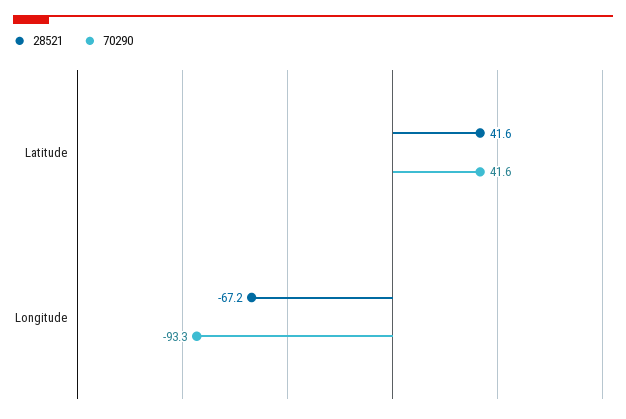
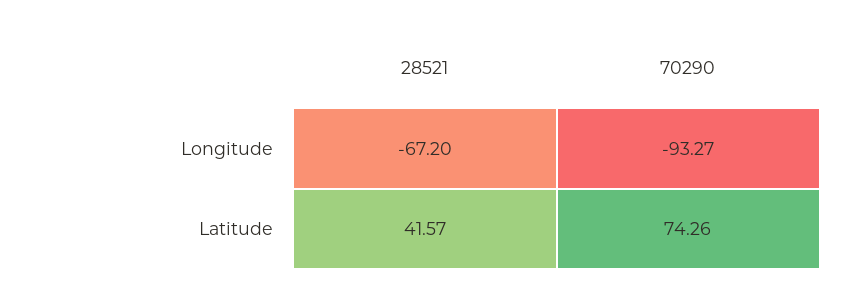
  {
    "28521": {
      "Latitude": 41.57,
      "Longitude": -67.2
    },
    "70290": {
-     "Latitude": 41.6,
+     "Latitude": 74.26,
      "Longitude": -93.27
    }
  }

